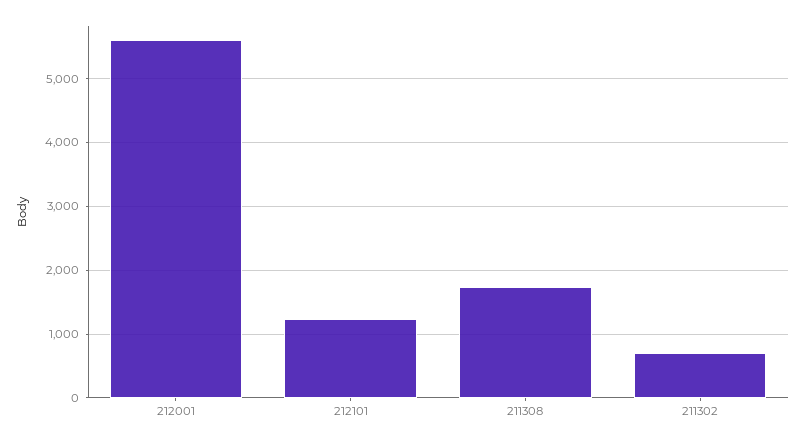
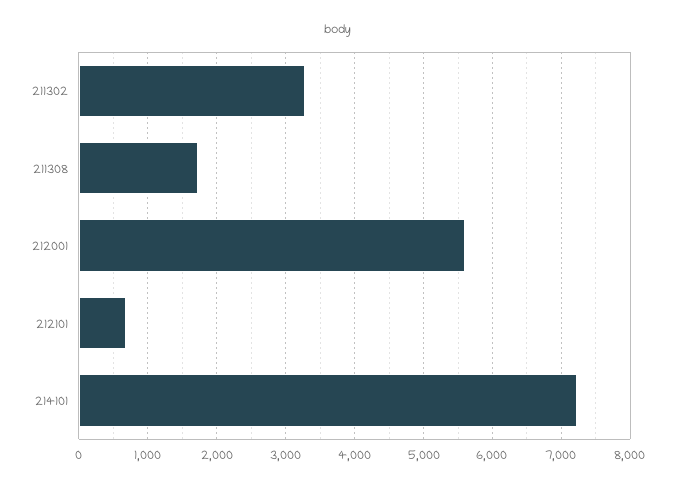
  {
    "212001": 5600,
-   "212101": 1200,
+   "212101": 700,
    "211308": 1700,
-   "211302": 700
+   "211302": 3300,
+   "214101": 7200
  }

